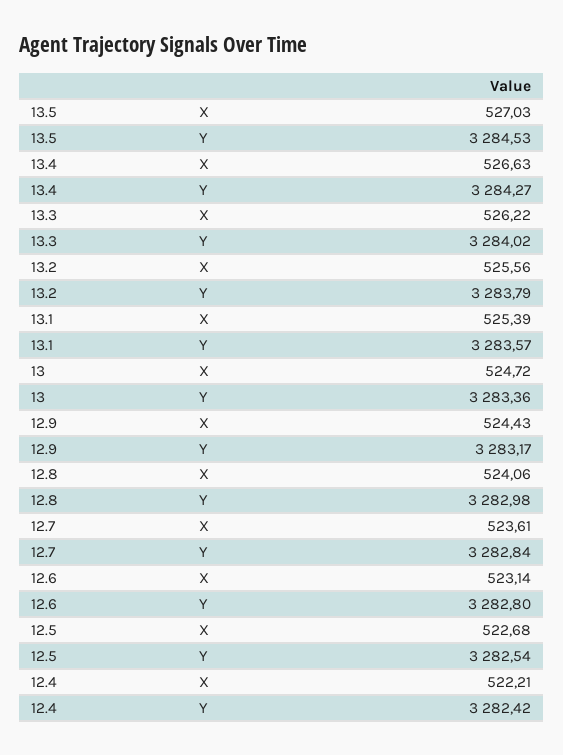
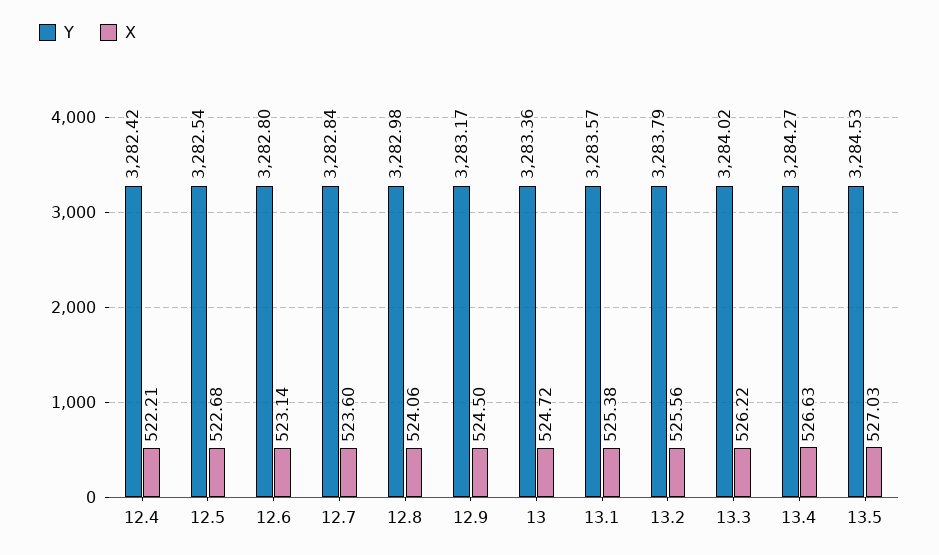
  {
    "X": {
      "13.5": 527.03,
      "13.4": 526.63,
      "13.3": 526.22,
      "13.2": 525.56,
-     "13.1": 525.39,
+     "13.1": 525.38,
      "13": 524.72,
-     "12.9": 524.43,
+     "12.9": 524.5,
      "12.8": 524.06,
-     "12.7": 523.61,
+     "12.7": 523.6,
      "12.6": 523.14,
      "12.5": 522.68,
      "12.4": 522.21
    },
    "Y": {
      "13.5": 3284.53,
      "13.4": 3284.27,
      "13.3": 3284.02,
      "13.2": 3283.79,
      "13.1": 3283.57,
      "13": 3283.36,
      "12.9": 3283.17,
      "12.8": 3282.98,
      "12.7": 3282.84,
      "12.6": 3282.8,
      "12.5": 3282.54,
      "12.4": 3282.42
    }
  }

